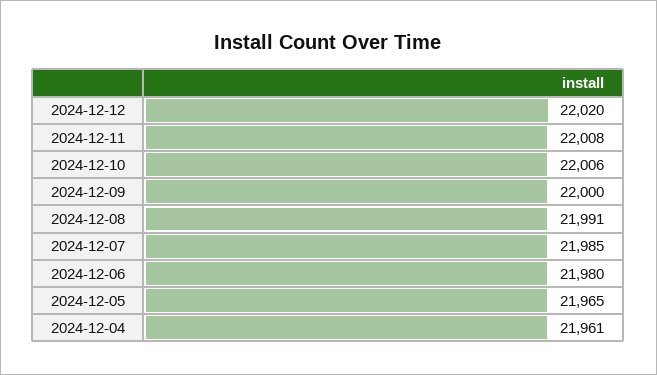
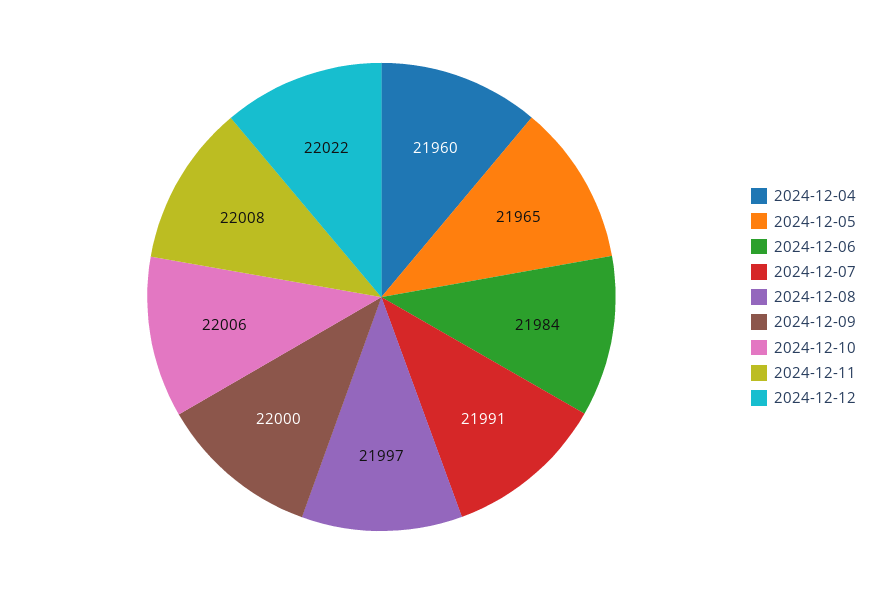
  {
-   "2024-12-12": 22020,
+   "2024-12-12": 22022,
    "2024-12-11": 22008,
    "2024-12-10": 22006,
    "2024-12-09": 22000,
-   "2024-12-08": 21991,
+   "2024-12-08": 21997,
-   "2024-12-07": 21985,
+   "2024-12-07": 21991,
-   "2024-12-06": 21980,
+   "2024-12-06": 21984,
    "2024-12-05": 21965,
-   "2024-12-04": 21961
+   "2024-12-04": 21960
  }

